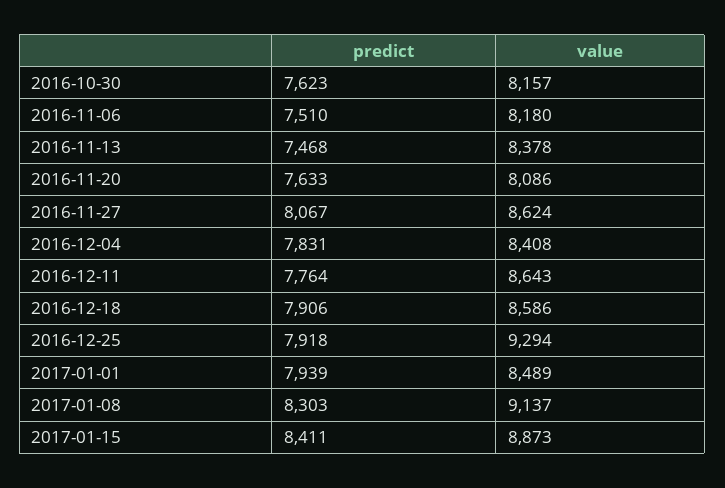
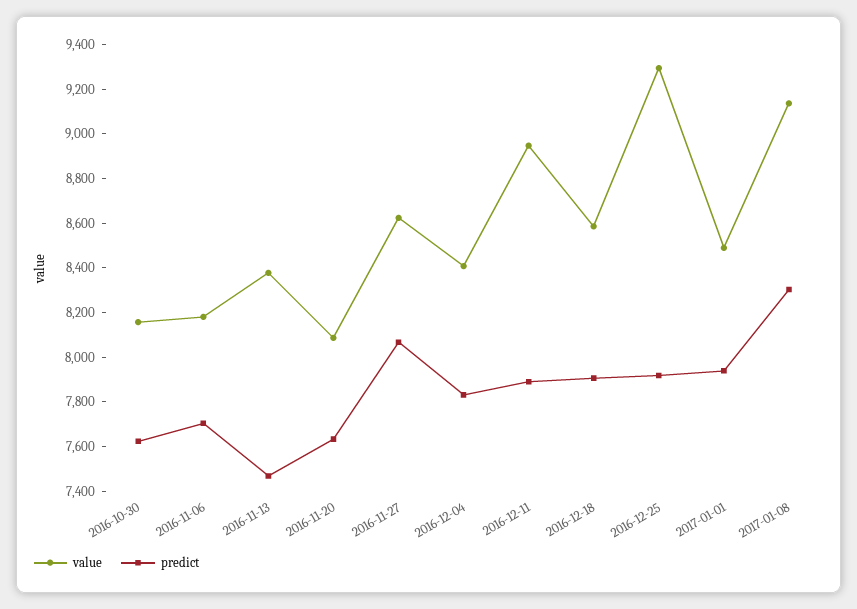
  {
    "predict": {
      "2016-10-30": 7623,
-     "2016-11-06": 7510,
+     "2016-11-06": 7700,
      "2016-11-13": 7468,
      "2016-11-20": 7633,
      "2016-11-27": 8067,
      "2016-12-04": 7831,
-     "2016-12-11": 7764,
+     "2016-12-11": 7900,
      "2016-12-18": 7906,
      "2016-12-25": 7918,
      "2017-01-01": 7939,
-     "2017-01-08": 8303,
+     "2017-01-08": 8303
-     "2017-01-15": 8411
    },
    "value": {
      "2016-10-30": 8157,
      "2016-11-06": 8180,
      "2016-11-13": 8378,
      "2016-11-20": 8086,
      "2016-11-27": 8624,
      "2016-12-04": 8408,
-     "2016-12-11": 8643,
+     "2016-12-11": 8950,
      "2016-12-18": 8586,
      "2016-12-25": 9294,
      "2017-01-01": 8489,
-     "2017-01-08": 9137,
+     "2017-01-08": 9137
-     "2017-01-15": 8873
    }
  }

